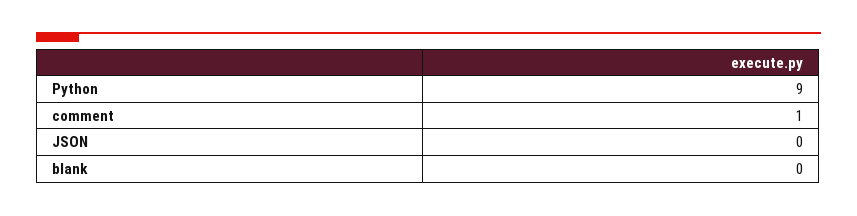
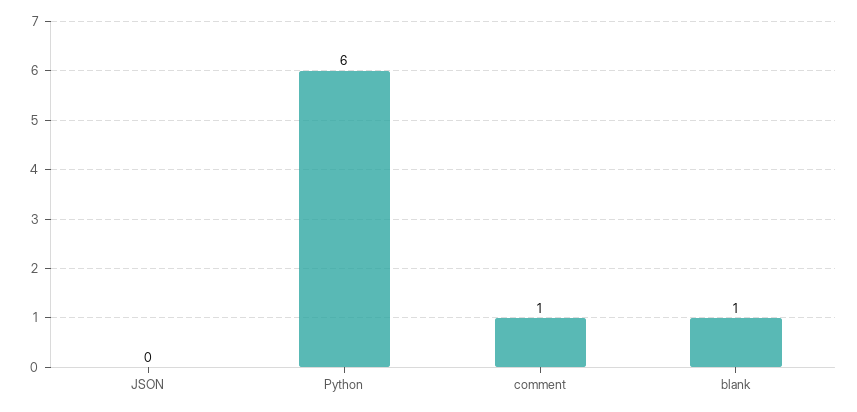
  {
-   "Python": 9,
+   "Python": 6,
    "comment": 1,
    "JSON": 0,
-   "blank": 0
+   "blank": 1
  }

